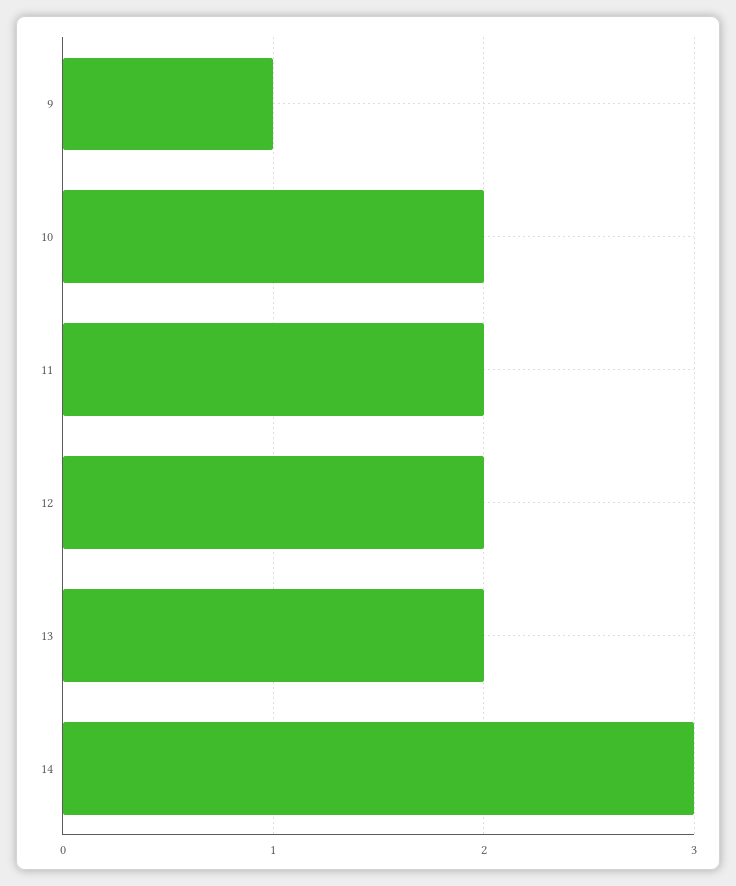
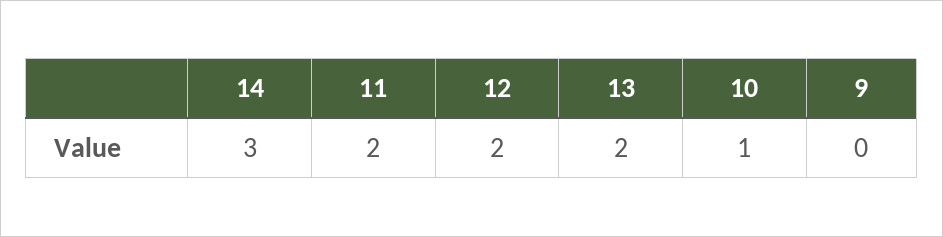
  {
-   "9": 1,
+   "9": 0,
-   "10": 2,
+   "10": 1,
    "11": 2,
    "12": 2,
    "13": 2,
    "14": 3
  }

